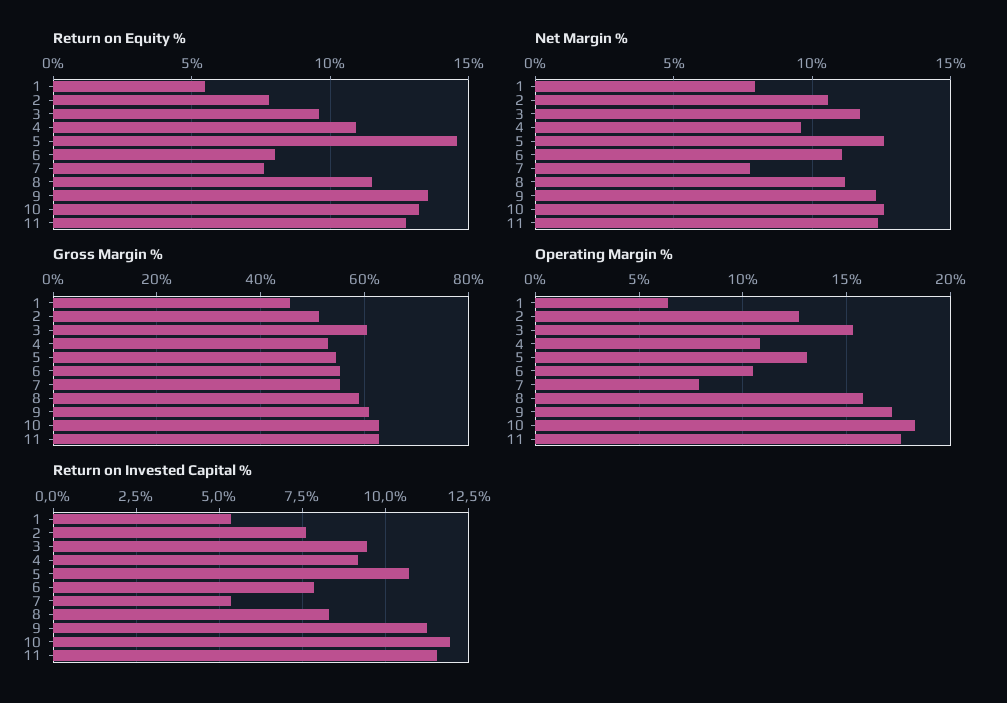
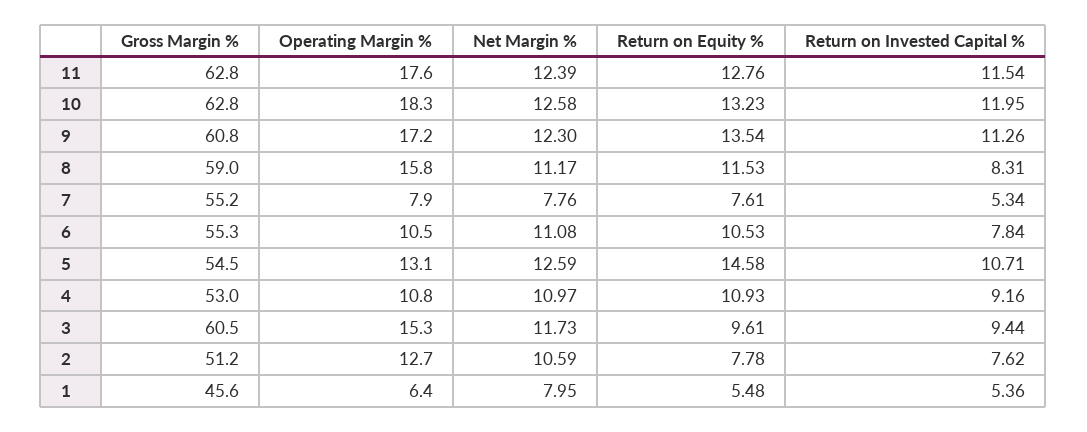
  {
    "Return on Equity %": {
      "1": 5.48,
      "2": 7.78,
      "3": 9.61,
      "4": 10.93,
      "5": 14.58,
-     "6": 8,
+     "6": 10.53,
      "7": 7.61,
      "8": 11.53,
      "9": 13.54,
      "10": 13.23,
      "11": 12.76
    },
    "Net Margin %": {
      "1": 7.95,
      "2": 10.59,
      "3": 11.73,
-     "4": 9.5,
+     "4": 10.97,
      "5": 12.59,
      "6": 11.08,
      "7": 7.76,
      "8": 11.17,
      "9": 12.3,
      "10": 12.58,
      "11": 12.39
    },
    "Gross Margin %": {
      "1": 45.6,
      "2": 51.2,
      "3": 60.5,
      "4": 53,
      "5": 54.5,
      "6": 55.3,
      "7": 55.2,
      "8": 59,
      "9": 60.8,
      "10": 62.8,
      "11": 62.8
    },
    "Operating Margin %": {
      "1": 6.4,
      "2": 12.7,
      "3": 15.3,
      "4": 10.8,
      "5": 13.1,
      "6": 10.5,
      "7": 7.9,
      "8": 15.8,
      "9": 17.2,
      "10": 18.3,
      "11": 17.6
    },
    "Return on Invested Capital %": {
      "1": 5.36,
      "2": 7.62,
      "3": 9.44,
      "4": 9.16,
      "5": 10.71,
      "6": 7.84,
      "7": 5.34,
      "8": 8.31,
      "9": 11.26,
      "10": 11.95,
      "11": 11.54
    }
  }

